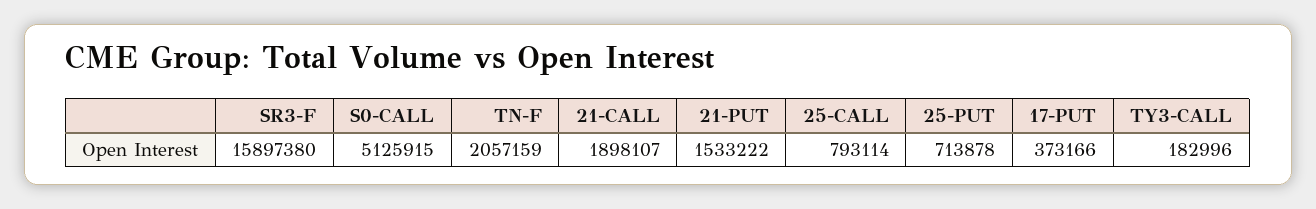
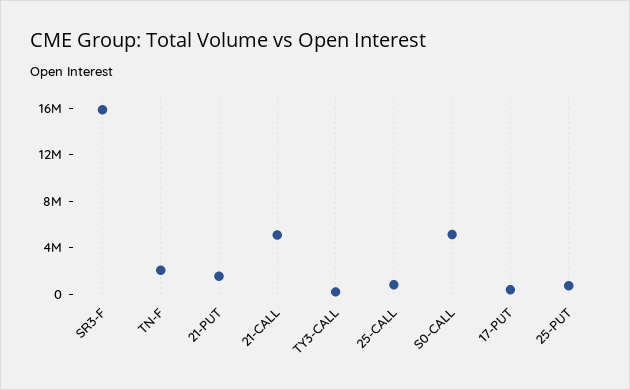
  {
    "SR3-F": 15897380,
    "S0-CALL": 5125915,
    "TN-F": 2057159,
-   "21-CALL": 1898107,
+   "21-CALL": 5000000,
    "21-PUT": 1533222,
    "25-CALL": 793114,
    "25-PUT": 713878,
    "17-PUT": 373166,
    "TY3-CALL": 182996
  }

